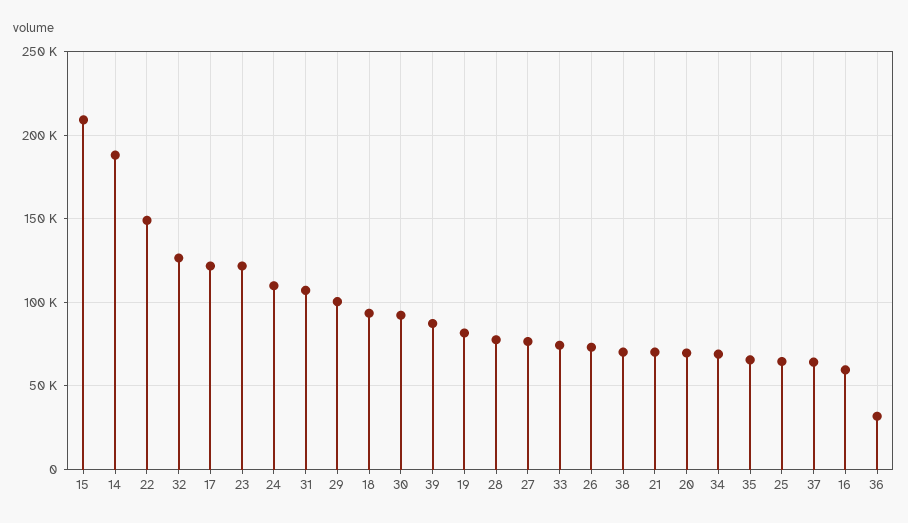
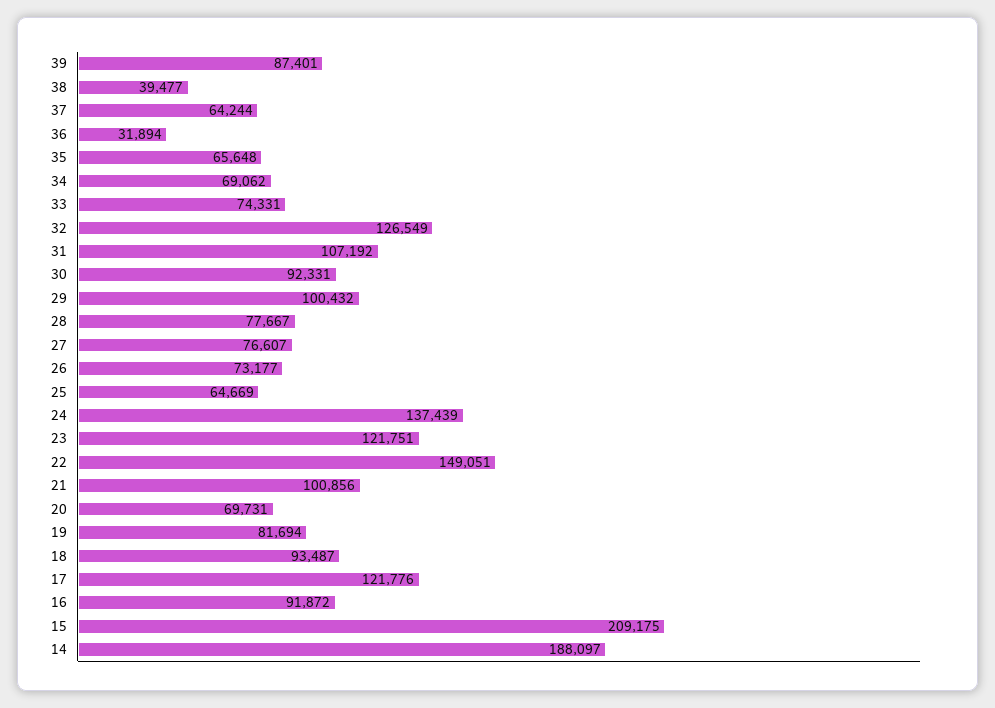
  {
    "15": 209175,
    "14": 188097,
    "22": 149051,
    "32": 126549,
    "17": 121776,
    "23": 121751,
-   "24": 110000,
+   "24": 137439,
    "31": 107192,
    "29": 100432,
    "18": 93487,
    "30": 92331,
    "39": 87401,
    "19": 81694,
    "28": 77667,
    "27": 76607,
    "33": 74331,
    "26": 73177,
-   "38": 70000,
+   "38": 39477,
-   "21": 70000,
+   "21": 100856,
    "20": 69731,
    "34": 69062,
    "35": 65648,
    "25": 64669,
    "37": 64244,
-   "16": 60000,
+   "16": 91872,
    "36": 31894
  }

